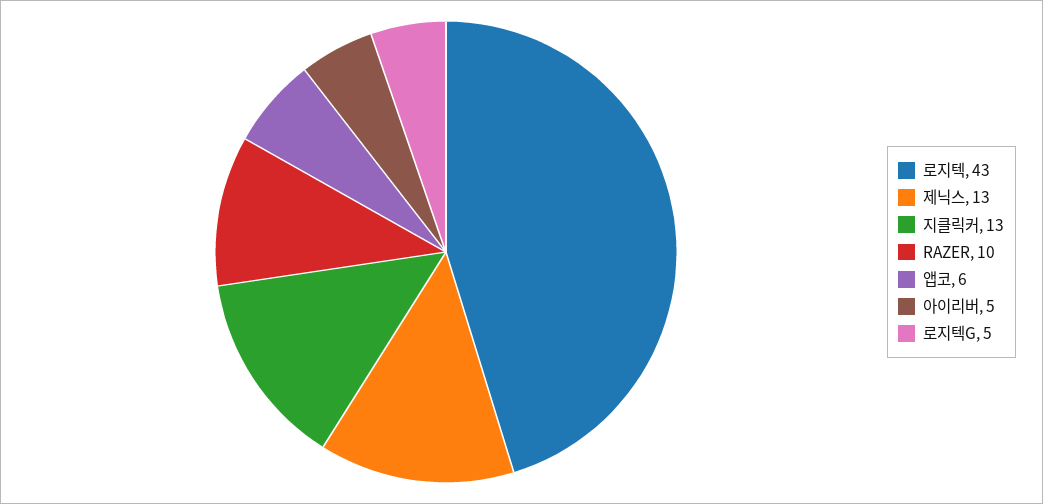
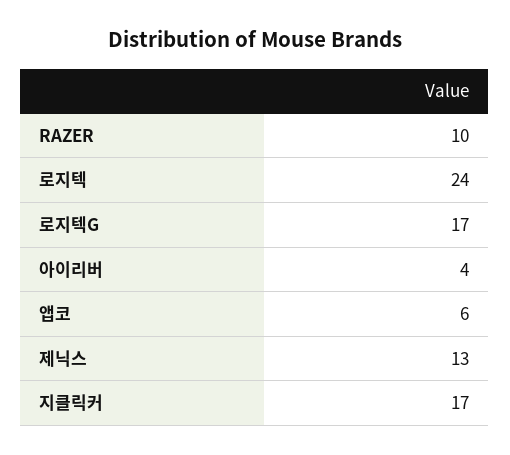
  {
-   "로지텍": 43,
+   "로지텍": 24,
    "제닉스": 13,
-   "지클릭커": 13,
+   "지클릭커": 17,
    "RAZER": 10,
    "앱코": 6,
-   "아이리버": 5,
+   "아이리버": 4,
-   "로지텍G": 5
+   "로지텍G": 17
  }

